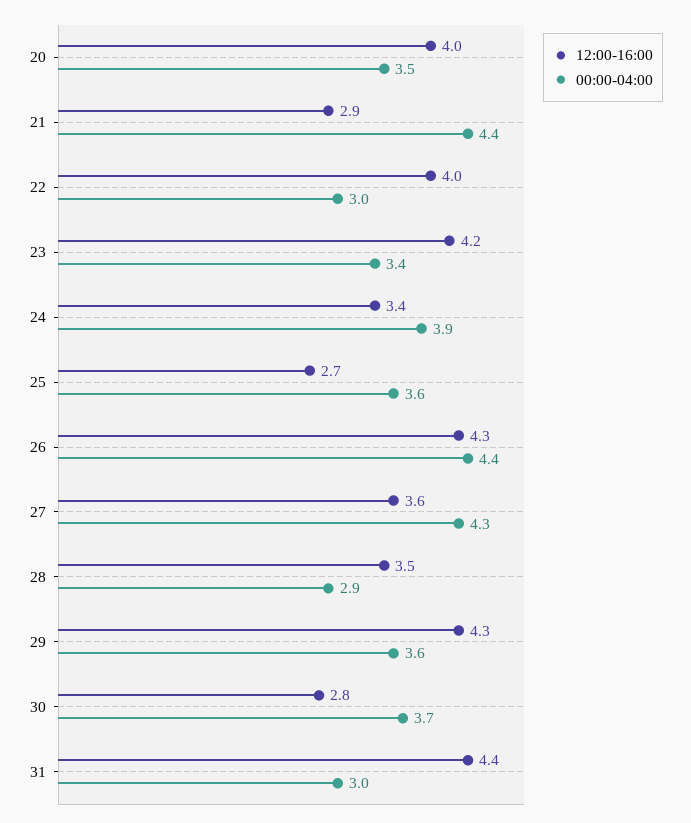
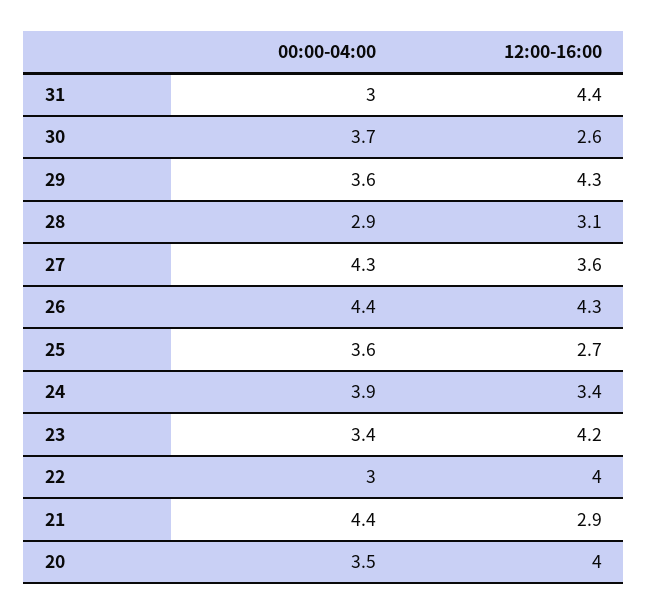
  {
    "12:00-16:00": {
      "20": 4,
      "21": 2.9,
      "22": 4,
      "23": 4.2,
      "24": 3.4,
      "25": 2.7,
      "26": 4.3,
      "27": 3.6,
-     "28": 3.5,
+     "28": 3.1,
      "29": 4.3,
-     "30": 2.8,
+     "30": 2.6,
      "31": 4.4
    },
    "00:00-04:00": {
      "20": 3.5,
      "21": 4.4,
      "22": 3,
      "23": 3.4,
      "24": 3.9,
      "25": 3.6,
      "26": 4.4,
      "27": 4.3,
      "28": 2.9,
      "29": 3.6,
      "30": 3.7,
      "31": 3
    }
  }

